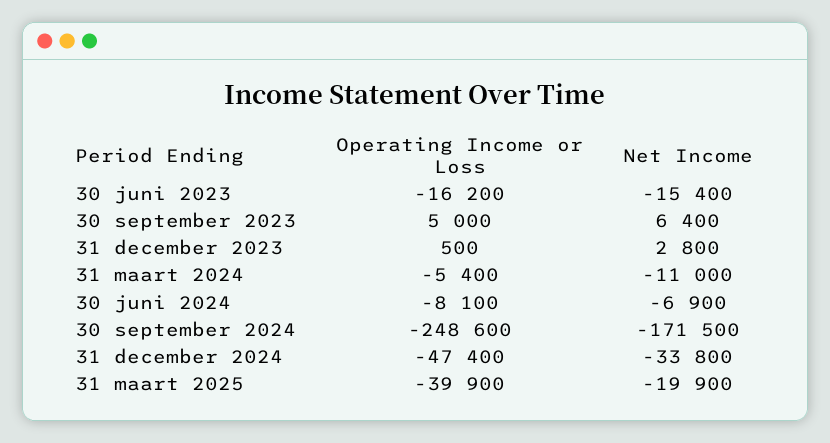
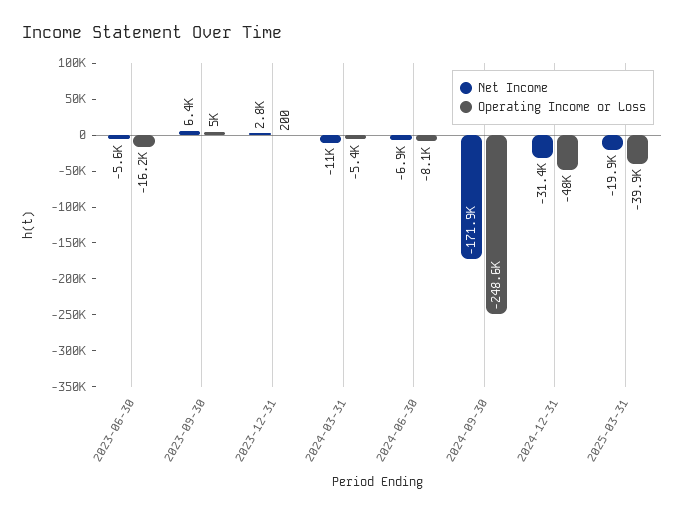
  {
    "Operating Income or Loss": {
      "30 juni 2023": -16200,
      "30 september 2023": 5000,
-     "31 december 2023": 500,
+     "31 december 2023": 200,
      "31 maart 2024": -5400,
      "30 juni 2024": -8100,
      "30 september 2024": -248600,
-     "31 december 2024": -47400,
+     "31 december 2024": -48000,
      "31 maart 2025": -39900
    },
    "Net Income": {
-     "30 juni 2023": -15400,
+     "30 juni 2023": -5600,
      "30 september 2023": 6400,
      "31 december 2023": 2800,
      "31 maart 2024": -11000,
      "30 juni 2024": -6900,
-     "30 september 2024": -171500,
+     "30 september 2024": -171900,
-     "31 december 2024": -33800,
+     "31 december 2024": -31400,
      "31 maart 2025": -19900
    }
  }

